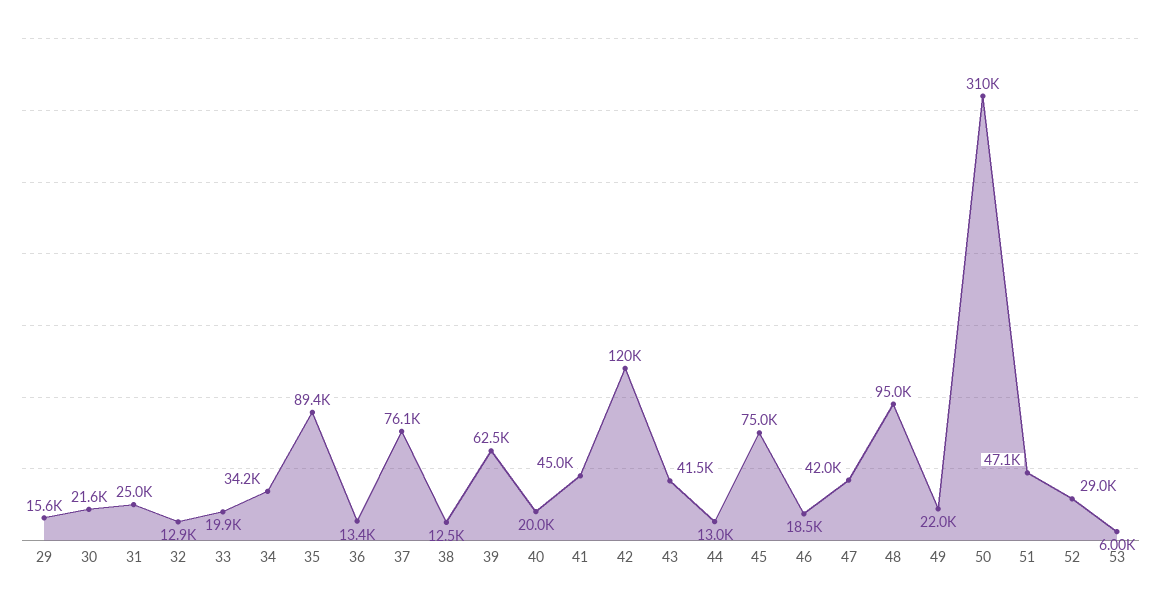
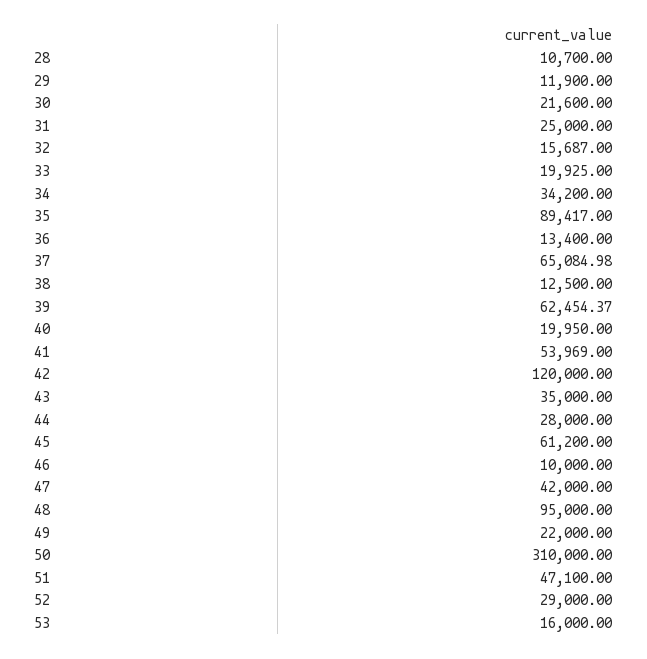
  {
-   "29": 15600,
+   "29": 11900,
    "30": 21600,
    "31": 25000,
-   "32": 12900,
+   "32": 15687,
    "33": 19925,
    "34": 34200,
    "35": 89417,
    "36": 13400,
-   "37": 76100,
+   "37": 65084.98,
    "38": 12500,
    "39": 62454.37,
    "40": 19950,
-   "41": 45000,
+   "41": 53969,
    "42": 120000,
-   "43": 41500,
+   "43": 35000,
-   "44": 13000,
+   "44": 28000,
-   "45": 75000,
+   "45": 61200,
-   "46": 18500,
+   "46": 10000,
    "47": 42000,
    "48": 95000,
    "49": 22000,
    "50": 310000,
    "51": 47100,
    "52": 29000,
-   "53": 6000
+   "53": 16000,
+   "28": 10700
  }

